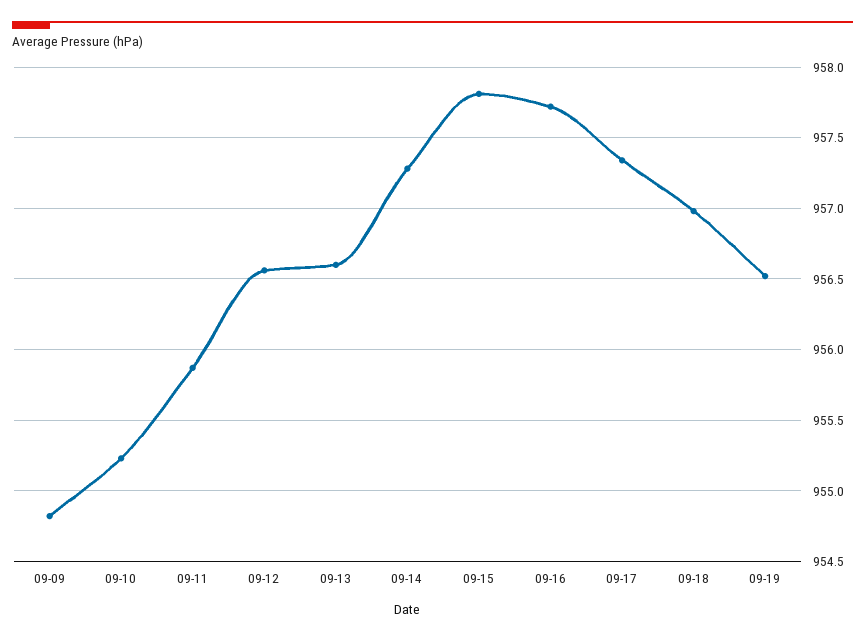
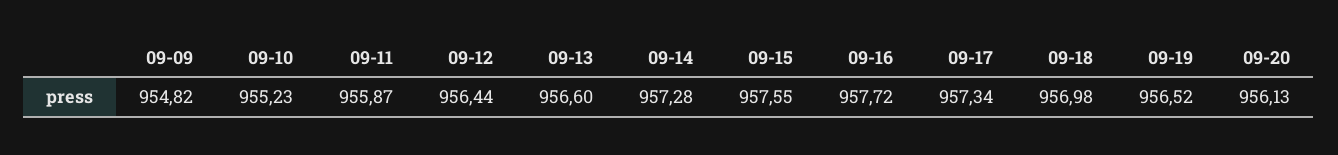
  {
    "09-09": 954.82,
    "09-10": 955.23,
    "09-11": 955.87,
-   "09-12": 956.55,
+   "09-12": 956.44,
    "09-13": 956.6,
    "09-14": 957.28,
-   "09-15": 957.8,
+   "09-15": 957.55,
    "09-16": 957.72,
    "09-17": 957.34,
    "09-18": 956.98,
-   "09-19": 956.52
+   "09-19": 956.52,
+   "09-20": 956.13
  }

